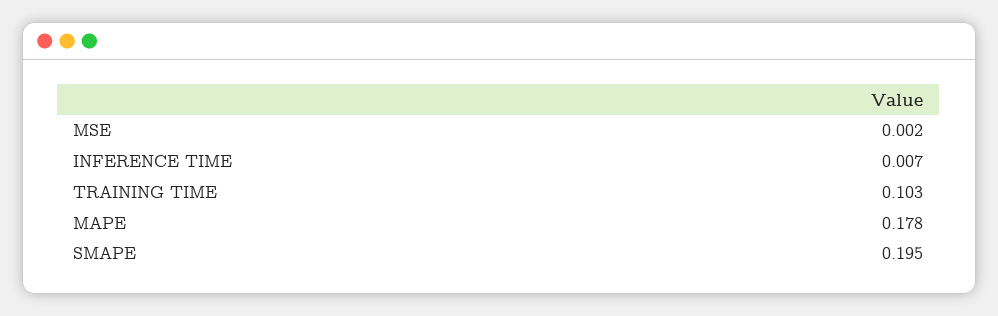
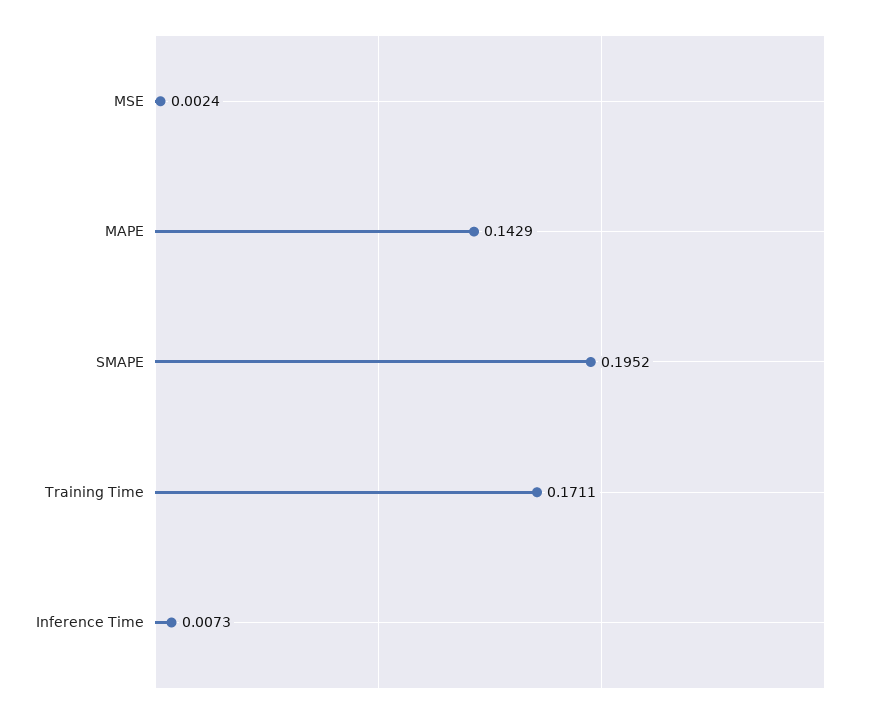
  {
    "MSE": 0.0024,
    "INFERENCE TIME": 0.0073,
-   "TRAINING TIME": 0.103,
+   "TRAINING TIME": 0.1711,
-   "MAPE": 0.178,
+   "MAPE": 0.1429,
    "SMAPE": 0.1952
  }

